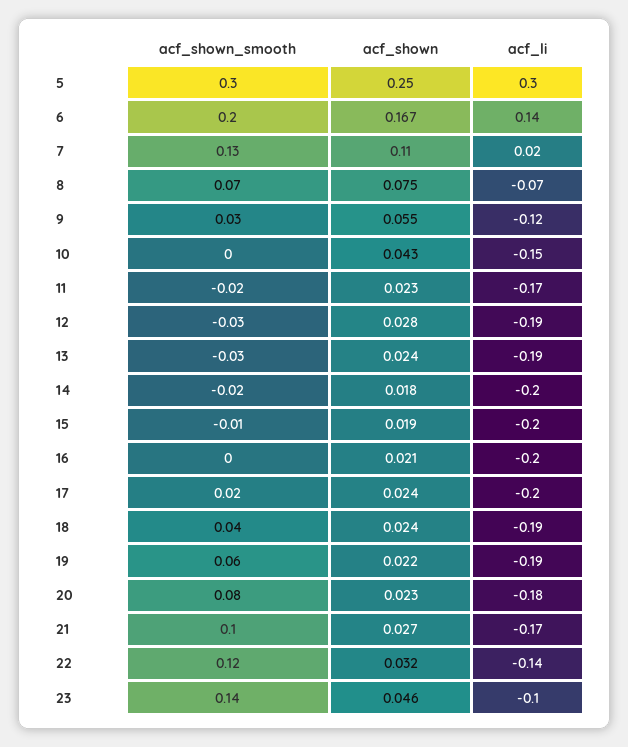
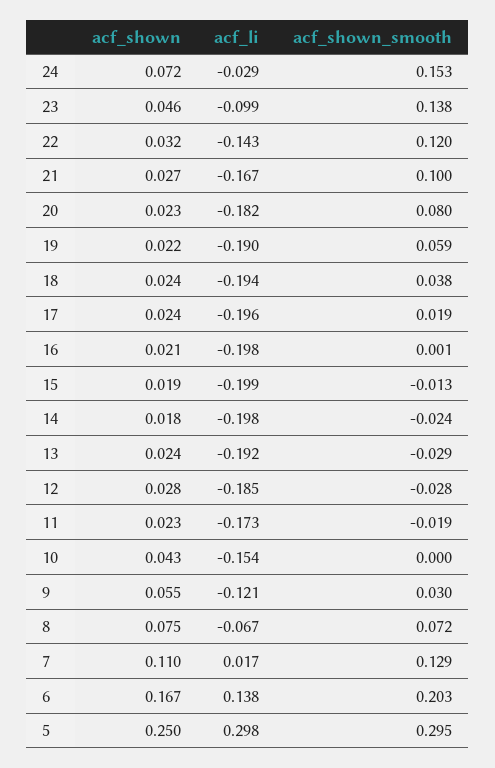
  {
    "acf_shown_smooth": {
      "5": 0.295,
      "6": 0.203,
      "7": 0.129,
      "8": 0.072,
      "9": 0.03,
      "10": 0,
      "11": -0.019,
      "12": -0.028,
      "13": -0.029,
      "14": -0.024,
      "15": -0.013,
      "16": 0.001,
      "17": 0.019,
      "18": 0.038,
      "19": 0.059,
      "20": 0.08,
      "21": 0.1,
      "22": 0.12,
-     "23": 0.138
+     "23": 0.138,
+     "24": 0.153
    },
    "acf_shown": {
      "5": 0.25,
      "6": 0.167,
      "7": 0.11,
      "8": 0.075,
      "9": 0.055,
      "10": 0.043,
      "11": 0.023,
      "12": 0.028,
      "13": 0.024,
      "14": 0.018,
      "15": 0.019,
      "16": 0.021,
      "17": 0.024,
      "18": 0.024,
      "19": 0.022,
      "20": 0.023,
      "21": 0.027,
      "22": 0.032,
-     "23": 0.046
+     "23": 0.046,
+     "24": 0.072
    },
    "acf_li": {
      "5": 0.298,
      "6": 0.138,
      "7": 0.017,
      "8": -0.067,
      "9": -0.121,
      "10": -0.154,
      "11": -0.173,
      "12": -0.185,
      "13": -0.192,
      "14": -0.198,
      "15": -0.199,
      "16": -0.198,
      "17": -0.196,
      "18": -0.194,
      "19": -0.19,
      "20": -0.182,
      "21": -0.167,
      "22": -0.143,
-     "23": -0.099
+     "23": -0.099,
+     "24": -0.029
    }
  }

